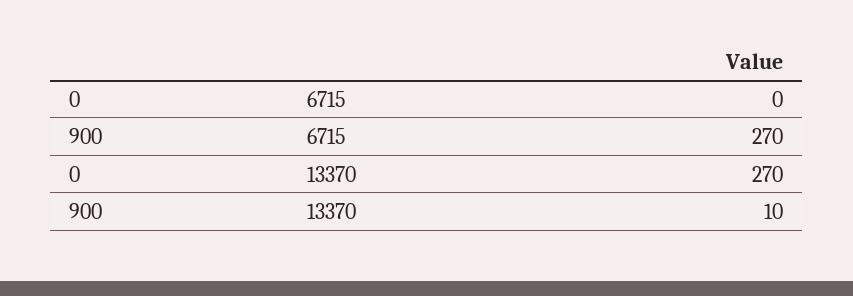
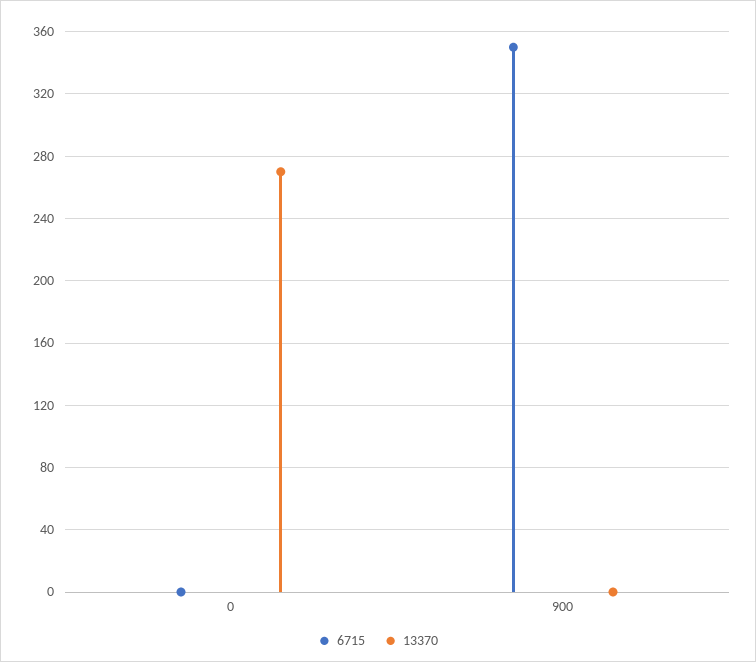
  {
    "6715": {
      "0": 0,
-     "900": 270
+     "900": 350
    },
    "13370": {
      "0": 270,
-     "900": 10
+     "900": 0
    }
  }

